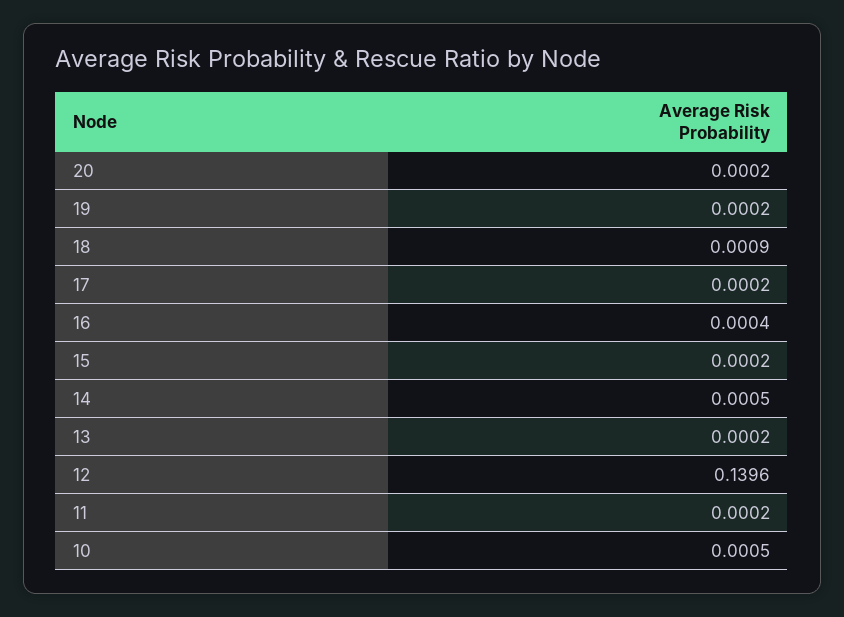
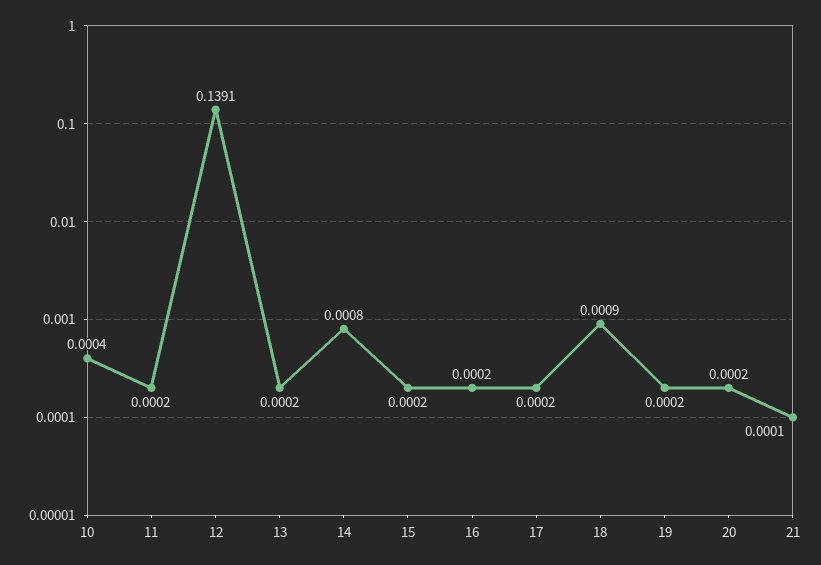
  {
    "20": 0.0002,
    "19": 0.0002,
    "18": 0.0009,
    "17": 0.0002,
-   "16": 0.0004,
+   "16": 0.0002,
    "15": 0.0002,
-   "14": 0.0005,
+   "14": 0.0008,
    "13": 0.0002,
-   "12": 0.1396,
+   "12": 0.1391,
    "11": 0.0002,
-   "10": 0.0005
+   "10": 0.0004,
+   "21": 0.0001
  }

